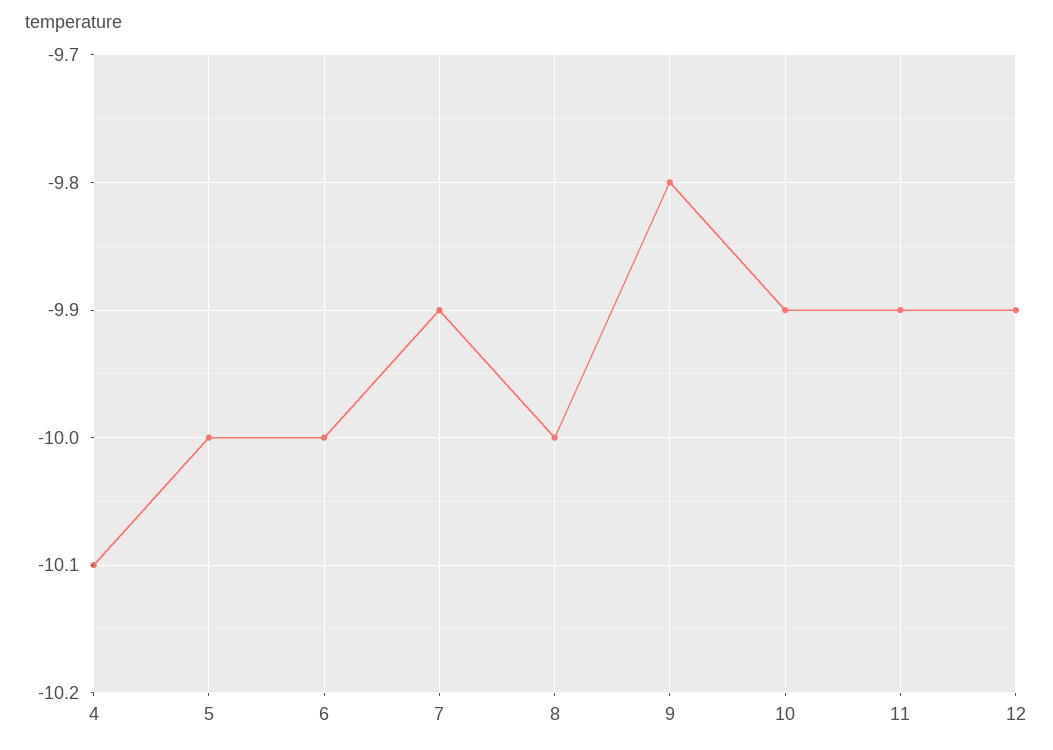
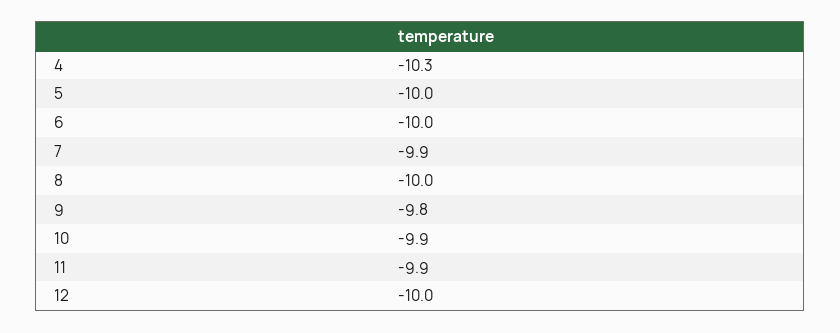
  {
-   "4": -10.1,
+   "4": -10.3,
    "5": -10,
    "6": -10,
    "7": -9.9,
    "8": -10,
    "9": -9.8,
    "10": -9.9,
    "11": -9.9,
-   "12": -9.9
+   "12": -10
  }

